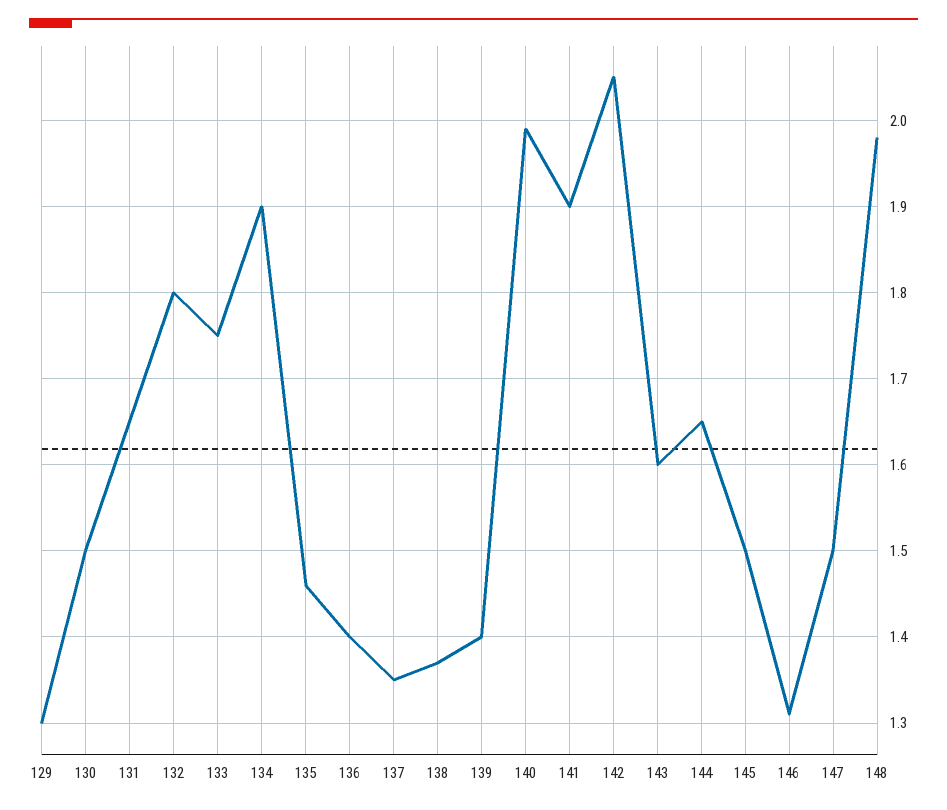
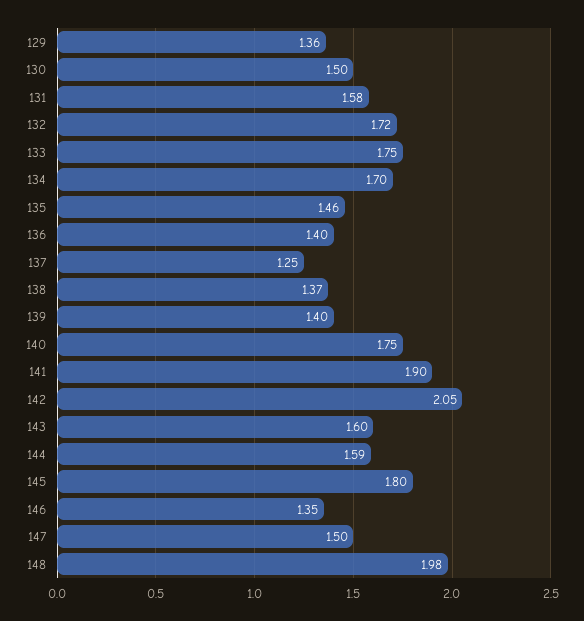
  {
-   "129": 1.3,
+   "129": 1.36,
    "130": 1.5,
-   "131": 1.65,
+   "131": 1.58,
-   "132": 1.8,
+   "132": 1.72,
    "133": 1.75,
-   "134": 1.9,
+   "134": 1.7,
    "135": 1.46,
    "136": 1.4,
-   "137": 1.35,
+   "137": 1.25,
    "138": 1.37,
    "139": 1.4,
-   "140": 1.99,
+   "140": 1.75,
    "141": 1.9,
    "142": 2.05,
    "143": 1.6,
-   "144": 1.65,
+   "144": 1.59,
-   "145": 1.5,
+   "145": 1.8,
-   "146": 1.31,
+   "146": 1.35,
    "147": 1.5,
    "148": 1.98
  }

